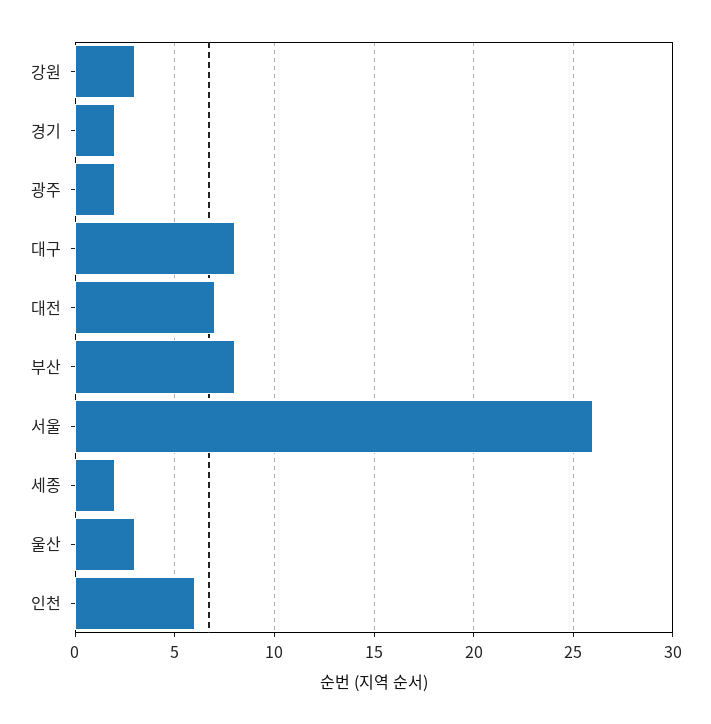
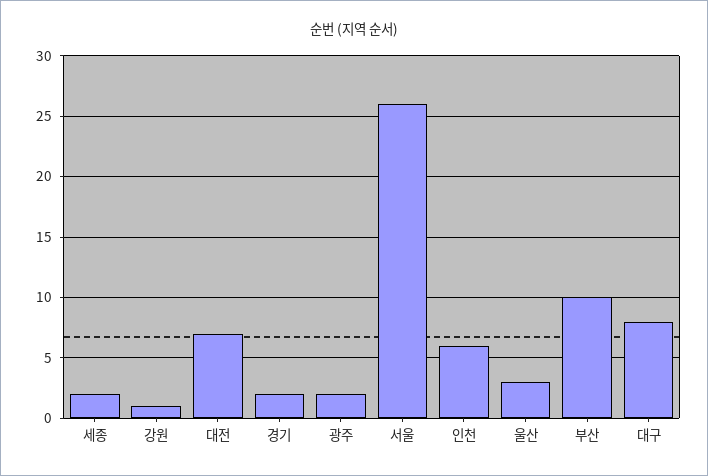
  {
-   "강원": 3,
+   "강원": 1,
    "경기": 2,
    "광주": 2,
    "대구": 8,
    "대전": 7,
-   "부산": 8,
+   "부산": 10,
    "서울": 26,
    "세종": 2,
    "울산": 3,
    "인천": 6
  }

